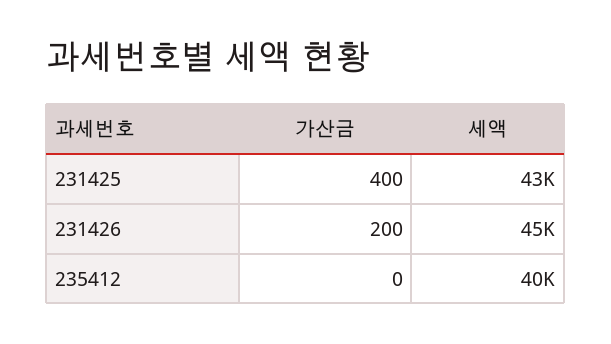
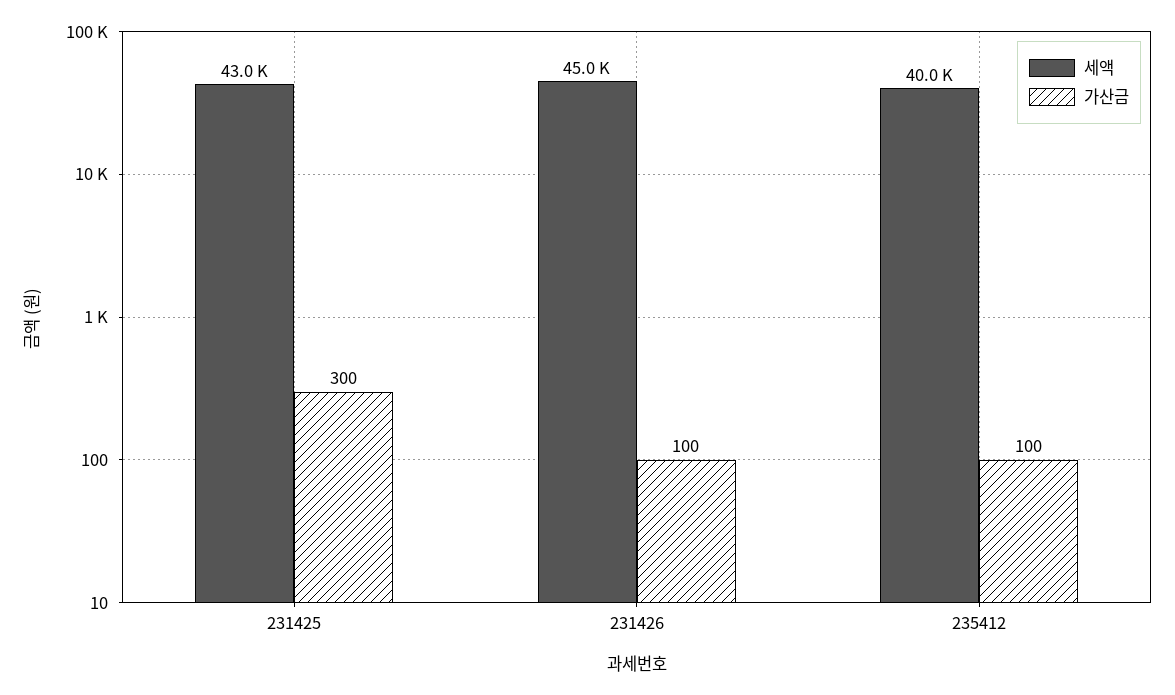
  {
    "가산금": {
-     "231425": 400,
+     "231425": 300,
-     "231426": 200,
+     "231426": 100,
-     "235412": 0
+     "235412": 100
    },
    "세액": {
      "231425": 43000,
      "231426": 45000,
      "235412": 40000
    }
  }

